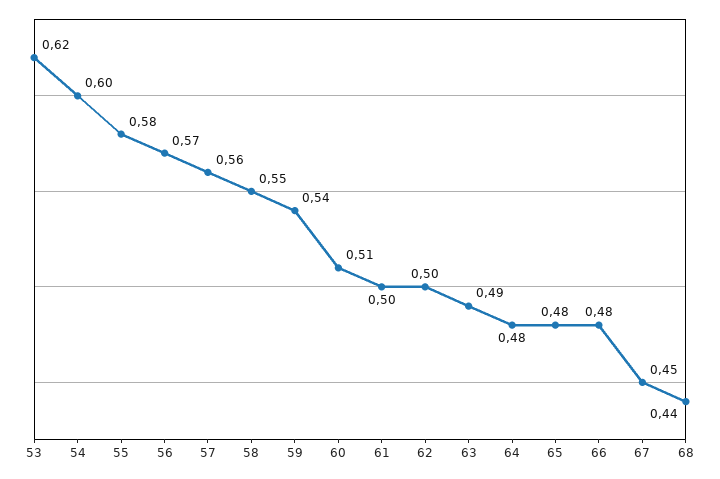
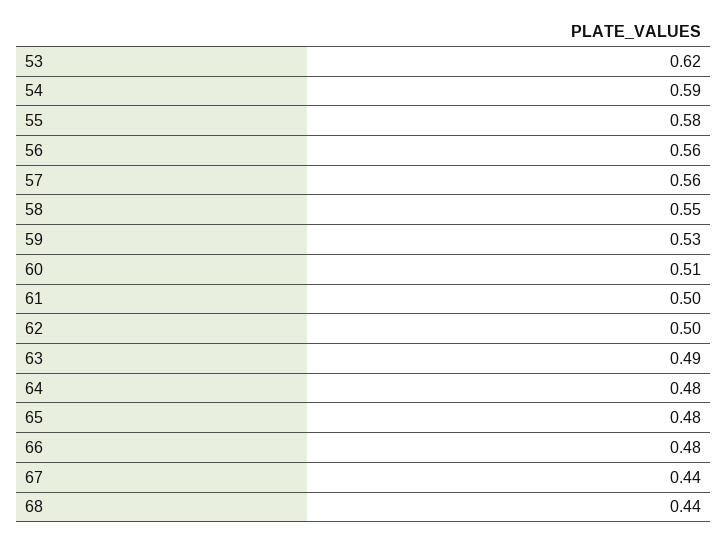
  {
    "53": 0.62,
-   "54": 0.6,
+   "54": 0.59,
    "55": 0.58,
-   "56": 0.57,
+   "56": 0.56,
    "57": 0.56,
    "58": 0.55,
-   "59": 0.54,
+   "59": 0.53,
    "60": 0.51,
    "61": 0.5,
    "62": 0.5,
    "63": 0.49,
    "64": 0.48,
    "65": 0.48,
    "66": 0.48,
-   "67": 0.45,
+   "67": 0.44,
    "68": 0.44
  }

